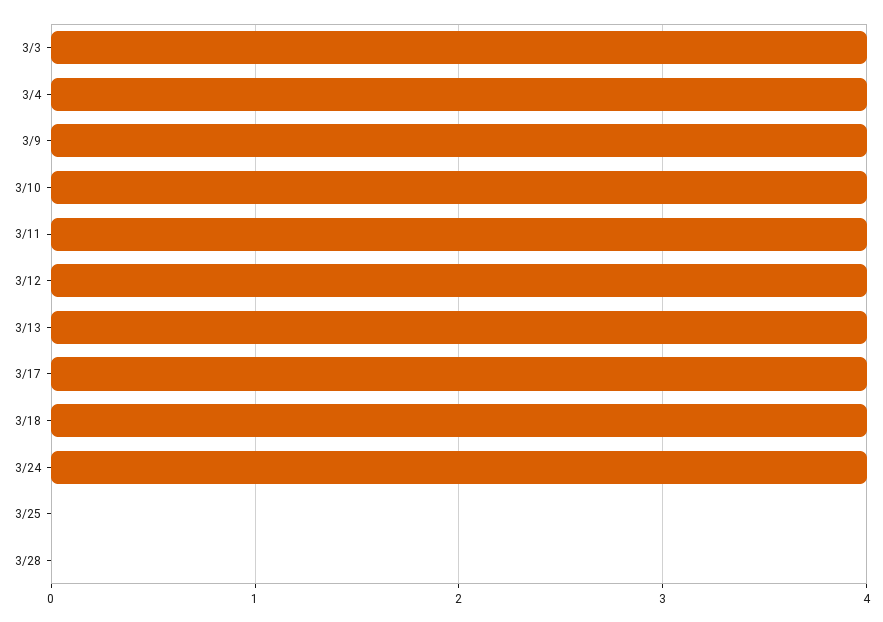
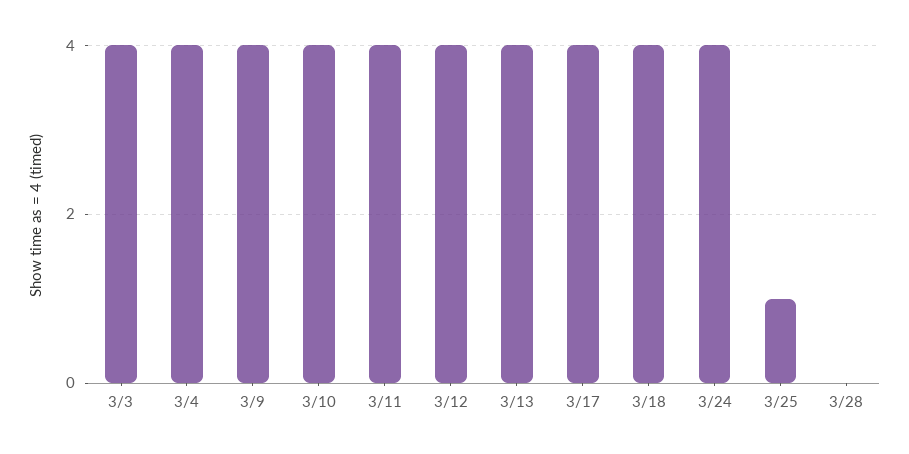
  {
    "3/3": 4,
    "3/4": 4,
    "3/9": 4,
    "3/10": 4,
    "3/11": 4,
    "3/12": 4,
    "3/13": 4,
    "3/17": 4,
    "3/18": 4,
    "3/24": 4,
-   "3/25": 0,
+   "3/25": 1,
    "3/28": 0
  }

